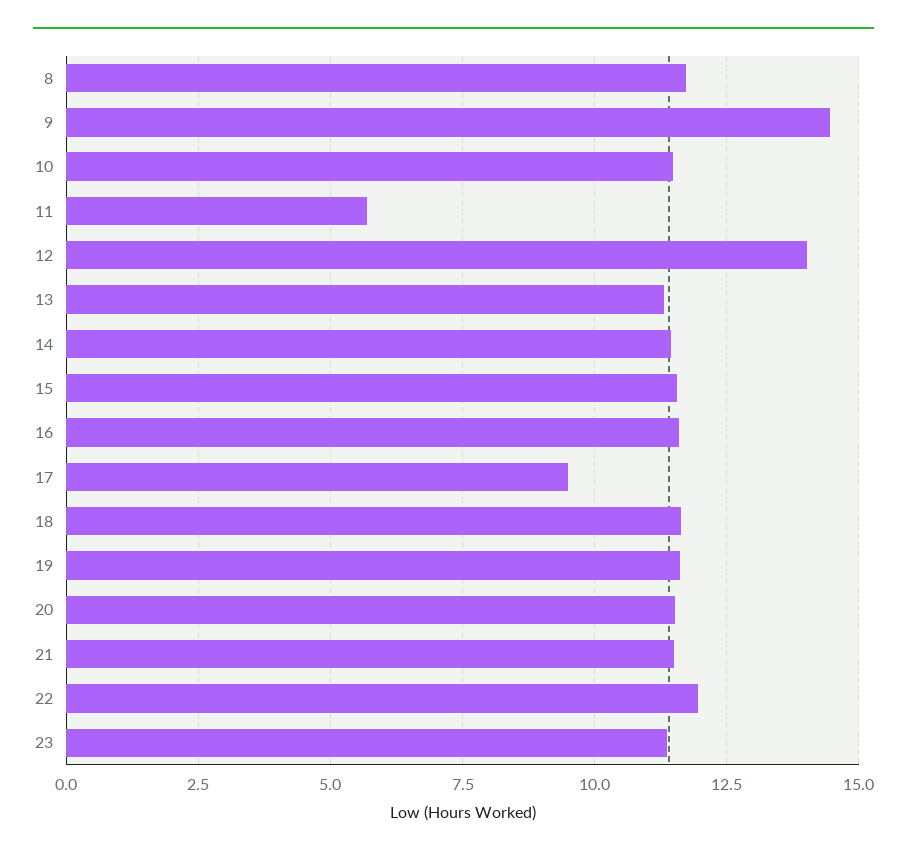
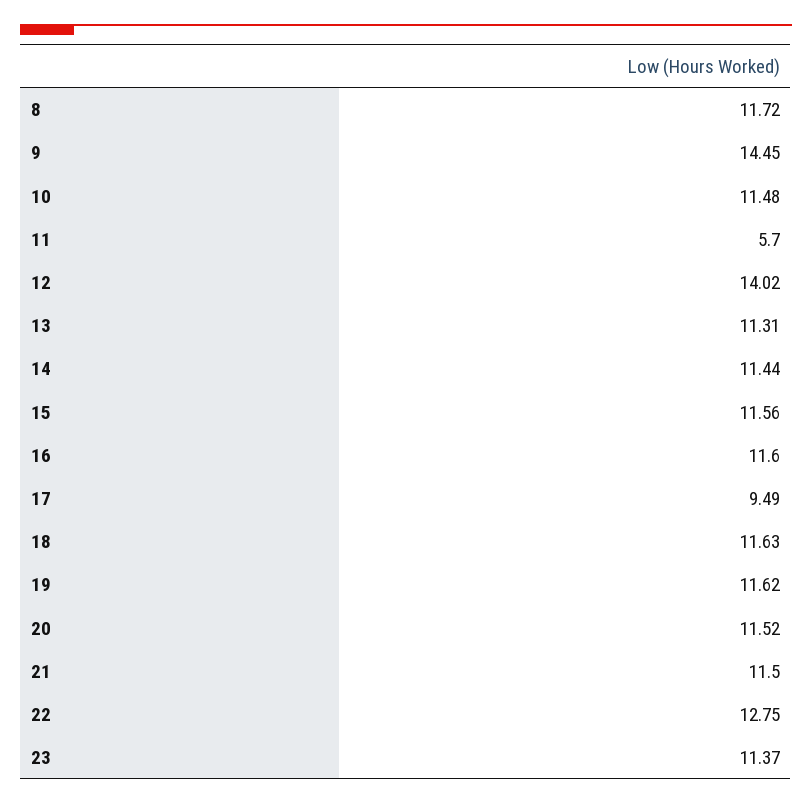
  {
    "8": 11.72,
    "9": 14.45,
    "10": 11.48,
    "11": 5.7,
    "12": 14.02,
    "13": 11.31,
    "14": 11.44,
    "15": 11.56,
    "16": 11.6,
    "17": 9.49,
    "18": 11.63,
    "19": 11.62,
    "20": 11.52,
    "21": 11.5,
-   "22": 12,
+   "22": 12.75,
    "23": 11.37
  }

